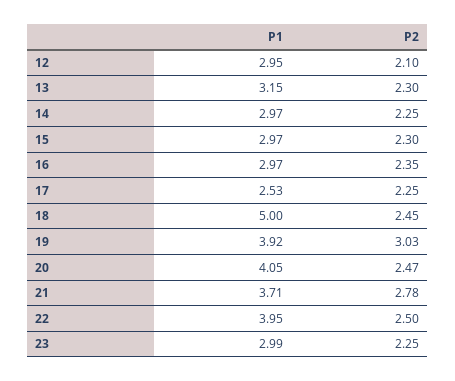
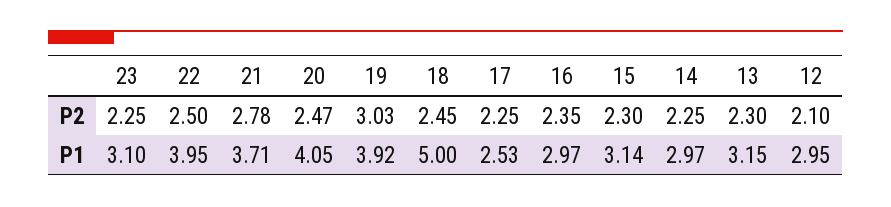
  {
    "P1": {
      "12": 2.95,
      "13": 3.15,
      "14": 2.97,
-     "15": 2.97,
+     "15": 3.14,
      "16": 2.97,
      "17": 2.53,
      "18": 5,
      "19": 3.92,
      "20": 4.05,
      "21": 3.71,
      "22": 3.95,
-     "23": 2.99
+     "23": 3.1
    },
    "P2": {
      "12": 2.1,
      "13": 2.3,
      "14": 2.25,
      "15": 2.3,
      "16": 2.35,
      "17": 2.25,
      "18": 2.45,
      "19": 3.03,
      "20": 2.47,
      "21": 2.78,
      "22": 2.5,
      "23": 2.25
    }
  }

